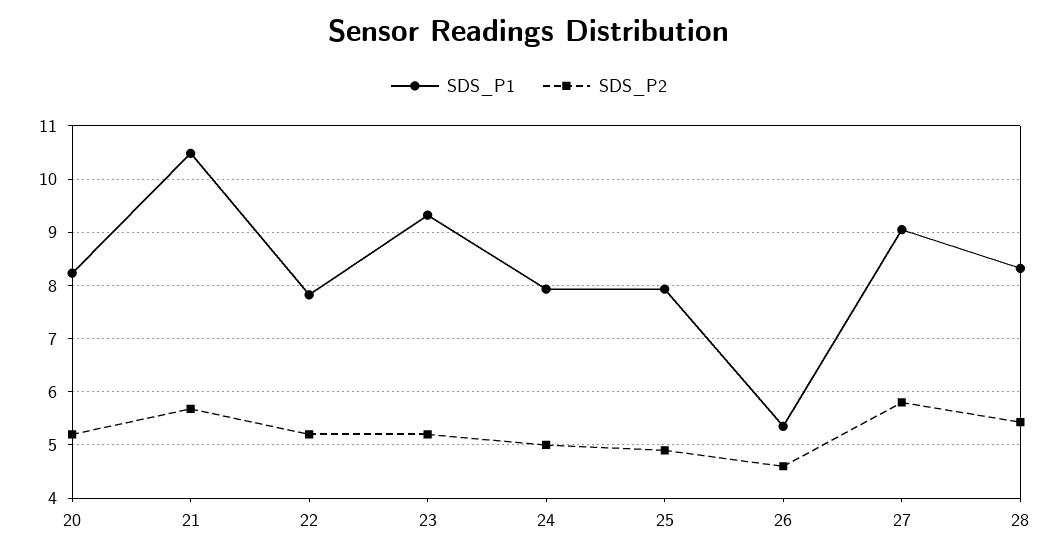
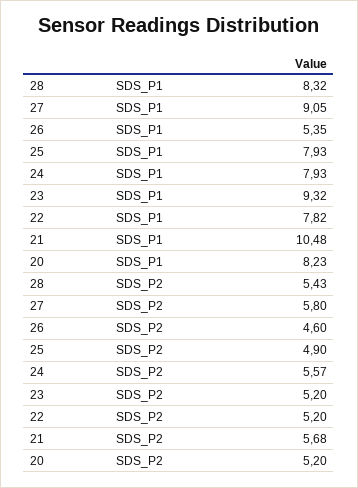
  {
    "SDS_P1": {
      "20": 8.23,
      "21": 10.48,
      "22": 7.82,
      "23": 9.32,
      "24": 7.93,
      "25": 7.93,
      "26": 5.35,
      "27": 9.05,
      "28": 8.32
    },
    "SDS_P2": {
      "20": 5.2,
      "21": 5.68,
      "22": 5.2,
      "23": 5.2,
-     "24": 5,
+     "24": 5.57,
      "25": 4.9,
      "26": 4.6,
      "27": 5.8,
      "28": 5.43
    }
  }

